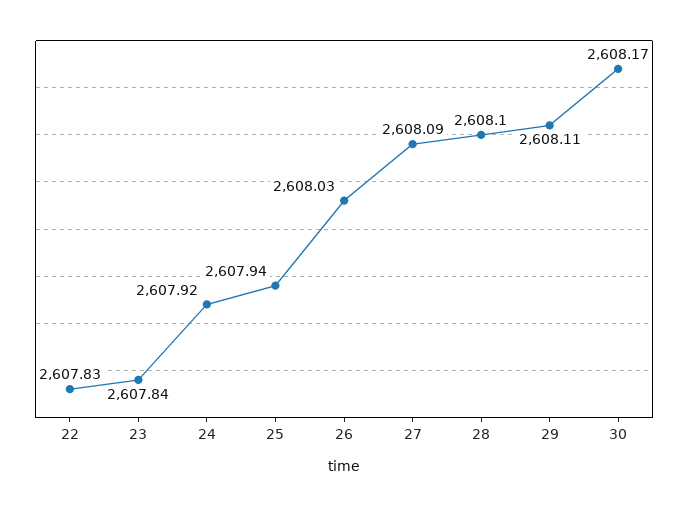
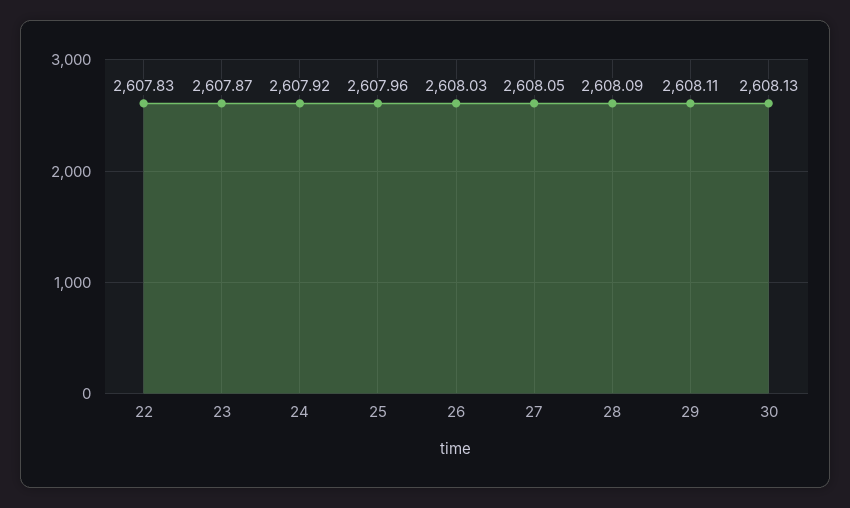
  {
    "22": 2607.83,
-   "23": 2607.84,
+   "23": 2607.87,
    "24": 2607.92,
-   "25": 2607.94,
+   "25": 2607.96,
    "26": 2608.03,
-   "27": 2608.09,
+   "27": 2608.05,
-   "28": 2608.1,
+   "28": 2608.09,
    "29": 2608.11,
-   "30": 2608.17
+   "30": 2608.13
  }

